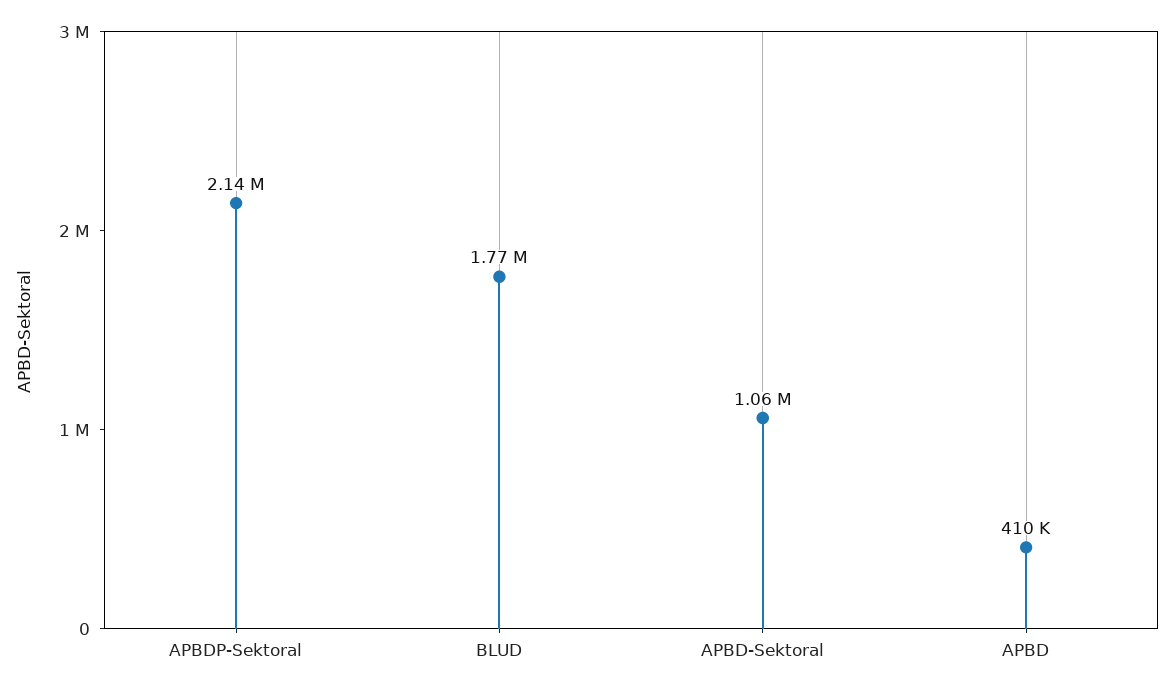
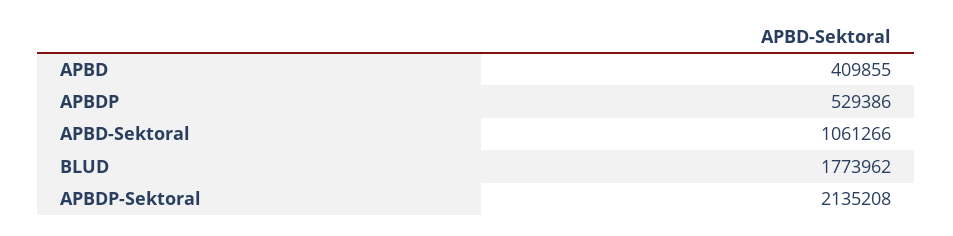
  {
    "APBDP-Sektoral": 2135208,
    "BLUD": 1773962,
    "APBD-Sektoral": 1061266,
-   "APBD": 409855
+   "APBD": 409855,
+   "APBDP": 529386
  }

